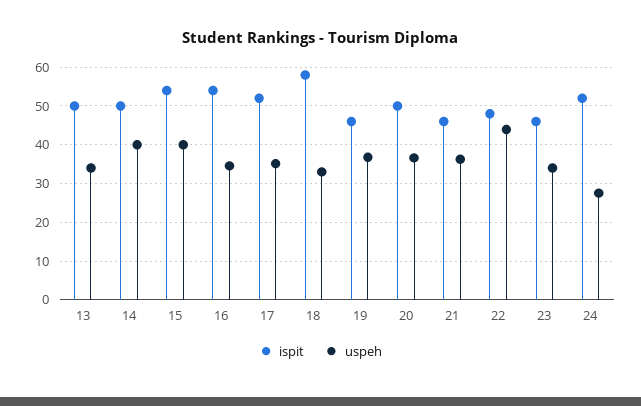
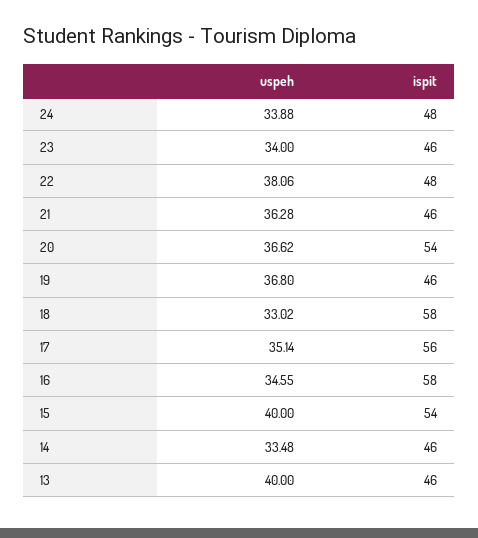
  {
    "ispit": {
-     "13": 50,
+     "13": 46,
-     "14": 50,
+     "14": 46,
      "15": 54,
-     "16": 54,
+     "16": 58,
-     "17": 52,
+     "17": 56,
      "18": 58,
      "19": 46,
-     "20": 50,
+     "20": 54,
      "21": 46,
      "22": 48,
      "23": 46,
-     "24": 52
+     "24": 48
    },
    "uspeh": {
-     "13": 34,
+     "13": 40,
-     "14": 40,
+     "14": 33.48,
      "15": 40,
      "16": 34.55,
      "17": 35.14,
      "18": 33.02,
      "19": 36.8,
      "20": 36.62,
      "21": 36.28,
-     "22": 44,
+     "22": 38.06,
      "23": 34,
-     "24": 28
+     "24": 33.88
    }
  }

